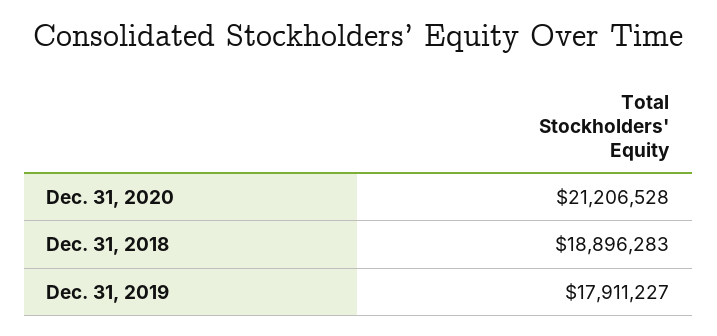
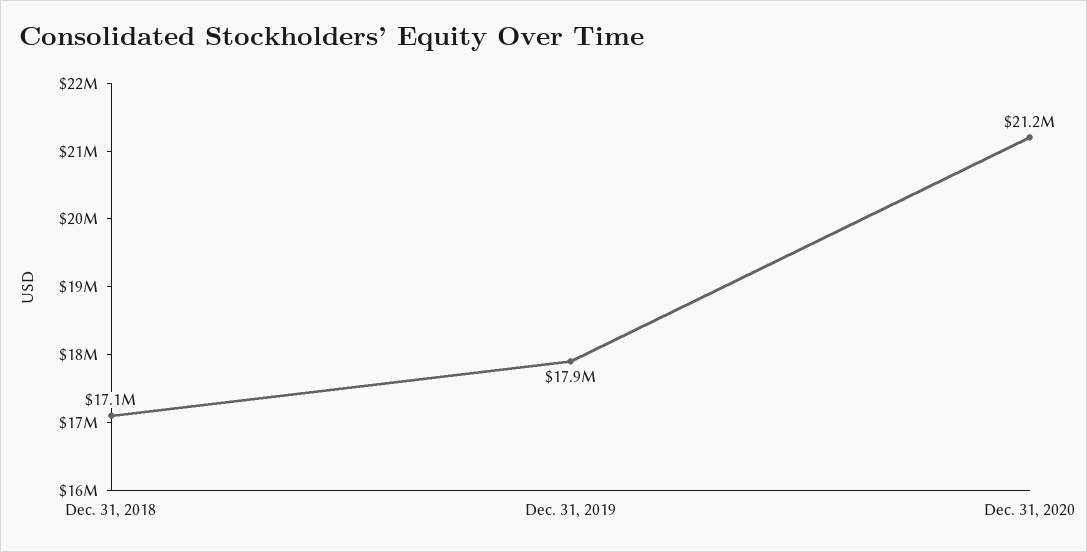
  {
    "Dec. 31, 2020": 21206528,
-   "Dec. 31, 2018": 18896283,
+   "Dec. 31, 2018": 17100000,
    "Dec. 31, 2019": 17911227
  }

